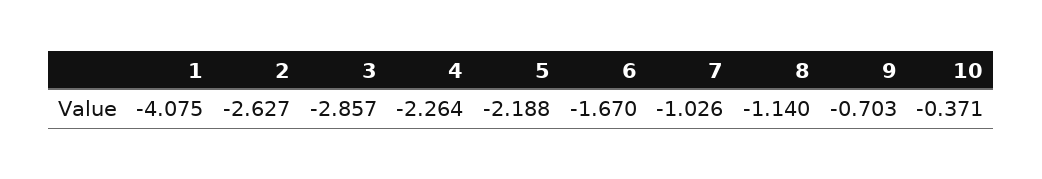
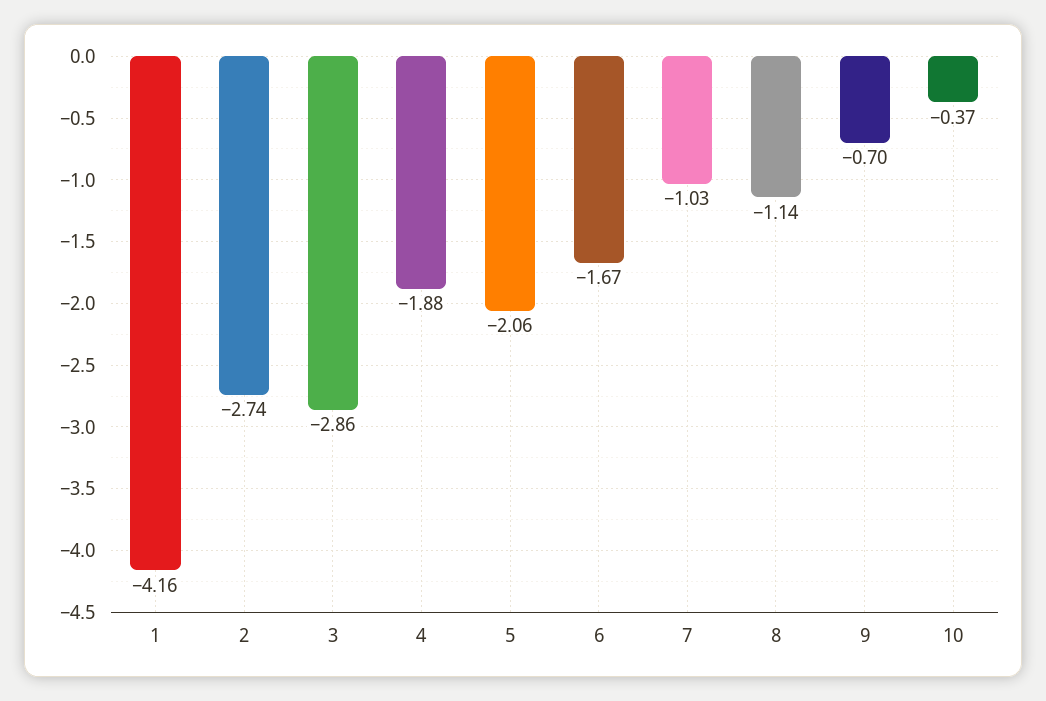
  {
-   "1": -4.075,
+   "1": -4.16,
-   "2": -2.627,
+   "2": -2.74,
    "3": -2.857,
-   "4": -2.264,
+   "4": -1.88,
-   "5": -2.188,
+   "5": -2.06,
    "6": -1.67,
    "7": -1.026,
    "8": -1.14,
    "9": -0.703,
    "10": -0.371
  }

